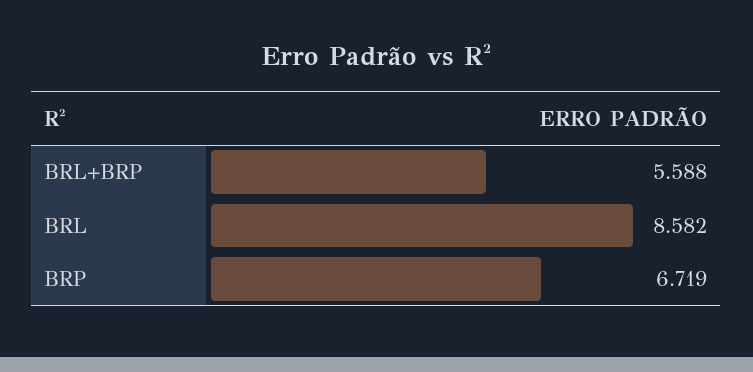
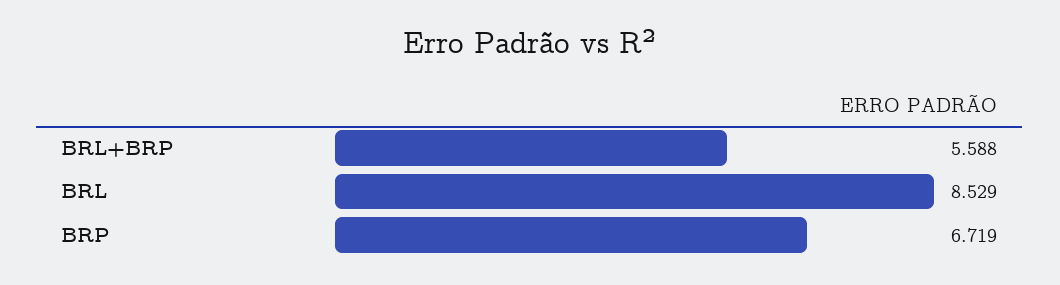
  {
    "BRL+BRP": 5.588,
-   "BRL": 8.582,
+   "BRL": 8.529,
    "BRP": 6.719
  }

